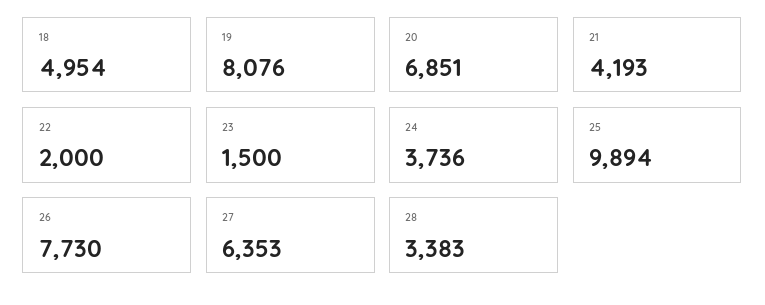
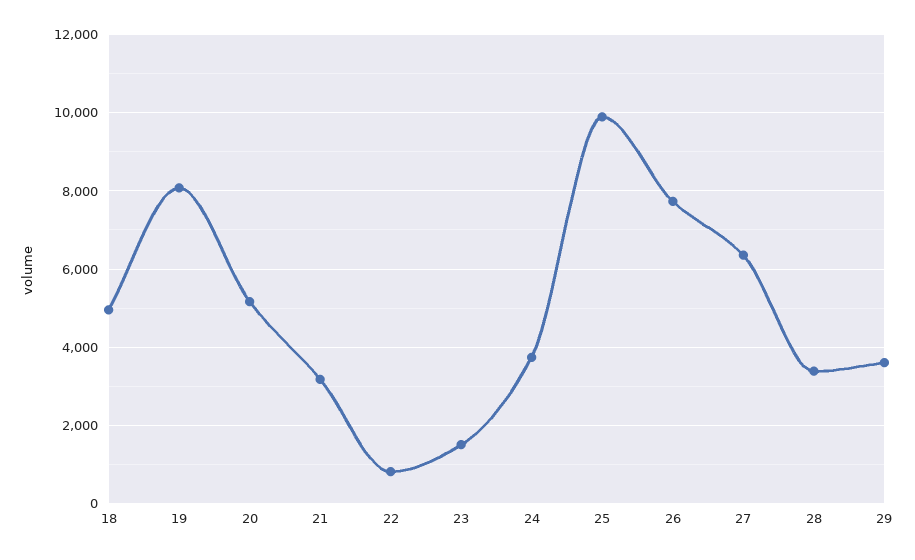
  {
    "18": 4954,
    "19": 8076,
-   "20": 6851,
+   "20": 5200,
-   "21": 4193,
+   "21": 3200,
-   "22": 2000,
+   "22": 800,
    "23": 1500,
    "24": 3736,
    "25": 9894,
    "26": 7730,
    "27": 6353,
-   "28": 3383
+   "28": 3383,
+   "29": 3600
  }

